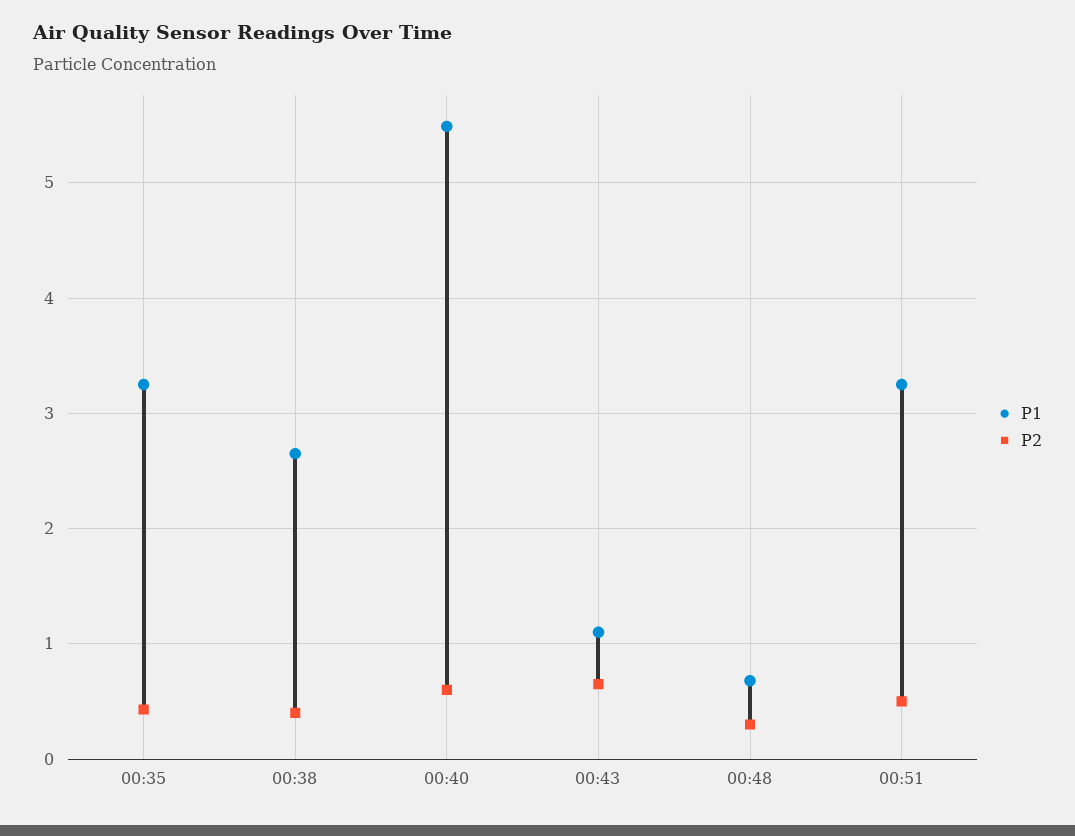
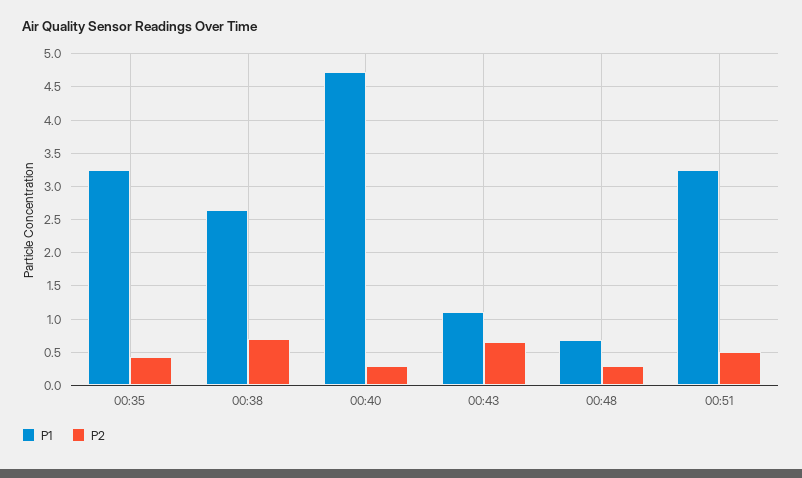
  {
    "P1": {
      "00:35": 3.3,
      "00:38": 2.7,
-     "00:40": 5.5,
+     "00:40": 4.7,
      "00:43": 1.1,
      "00:48": 0.7,
      "00:51": 3.3
    },
    "P2": {
      "00:35": 0.4,
-     "00:38": 0.4,
+     "00:38": 0.7,
-     "00:40": 0.6,
+     "00:40": 0.3,
      "00:43": 0.7,
      "00:48": 0.3,
      "00:51": 0.5
    }
  }

